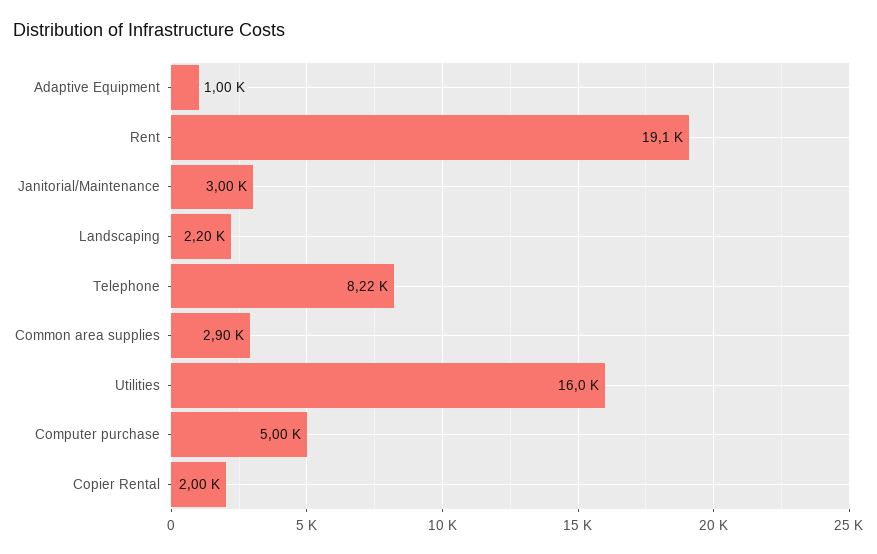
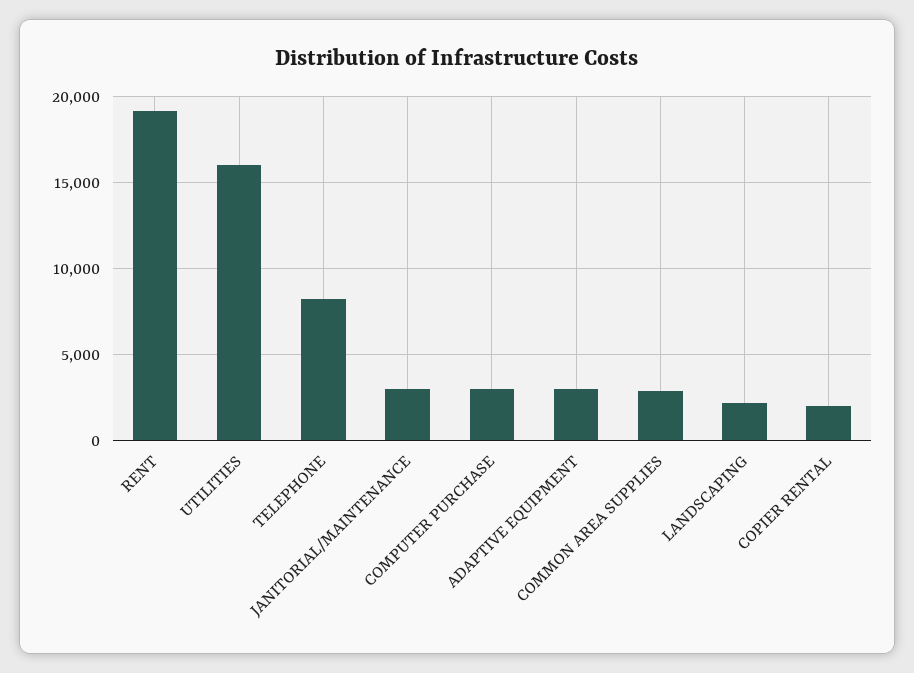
  {
-   "Adaptive Equipment": 1000,
+   "Adaptive Equipment": 3000,
    "Rent": 19100,
    "Janitorial/Maintenance": 3000,
    "Landscaping": 2200,
    "Telephone": 8220,
    "Common area supplies": 2900,
    "Utilities": 16000,
-   "Computer purchase": 5000,
+   "Computer purchase": 3000,
    "Copier Rental": 2000
  }

